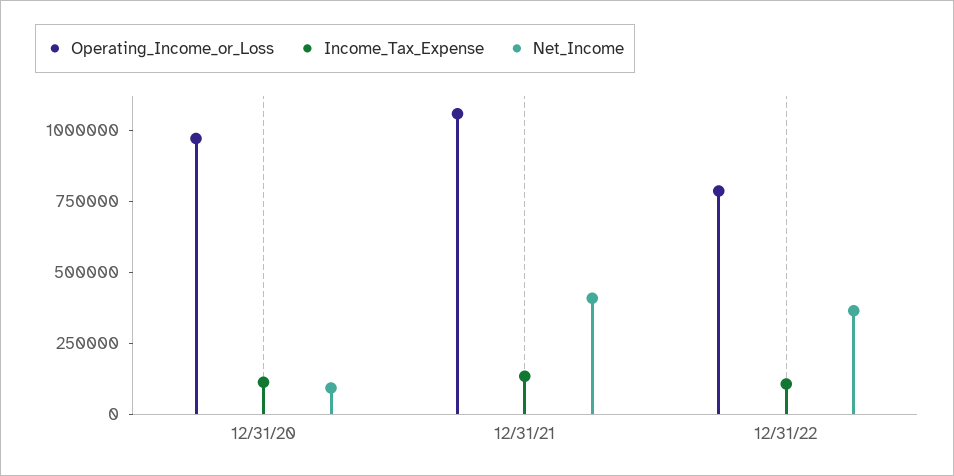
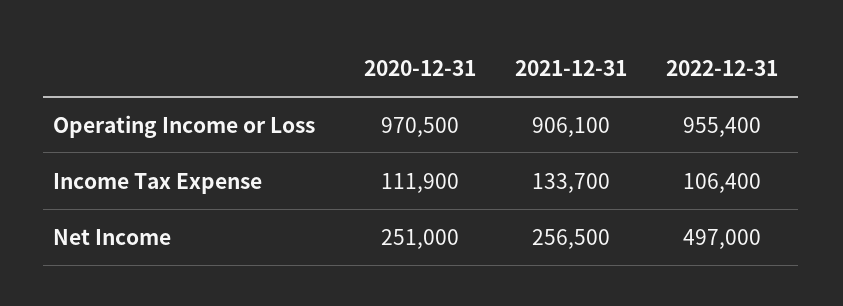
  {
    "Operating_Income_or_Loss": {
      "12/31/20": 970500,
-     "12/31/21": 1050000,
+     "12/31/21": 906100,
-     "12/31/22": 800000
+     "12/31/22": 955400
    },
    "Income_Tax_Expense": {
      "12/31/20": 111900,
      "12/31/21": 133700,
      "12/31/22": 106400
    },
    "Net_Income": {
-     "12/31/20": 100000,
+     "12/31/20": 251000,
-     "12/31/21": 400000,
+     "12/31/21": 256500,
-     "12/31/22": 350000
+     "12/31/22": 497000
    }
  }

